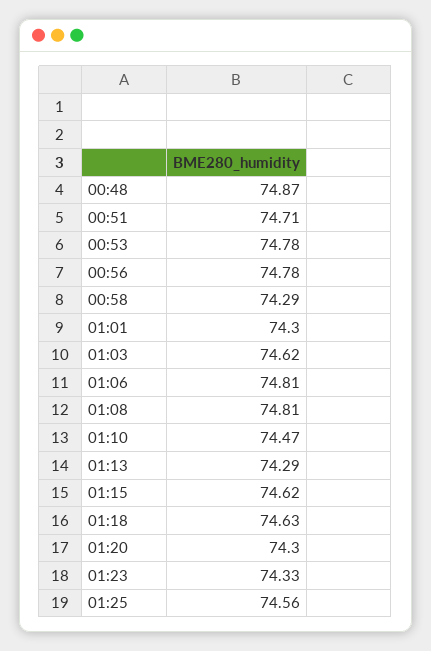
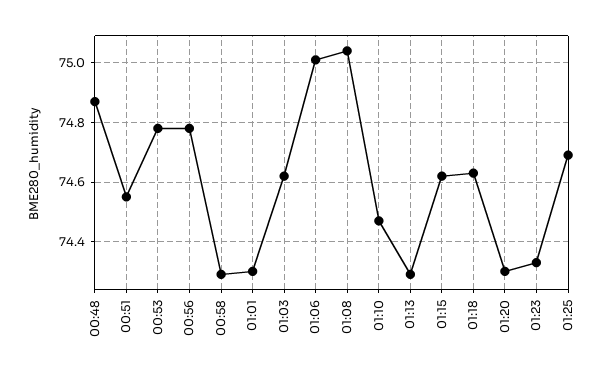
  {
    "00:48": 74.87,
-   "00:51": 74.71,
+   "00:51": 74.55,
    "00:53": 74.78,
    "00:56": 74.78,
    "00:58": 74.29,
    "01:01": 74.3,
    "01:03": 74.62,
-   "01:06": 74.81,
+   "01:06": 75,
-   "01:08": 74.81,
+   "01:08": 75.05,
    "01:10": 74.47,
    "01:13": 74.29,
    "01:15": 74.62,
    "01:18": 74.63,
    "01:20": 74.3,
    "01:23": 74.33,
-   "01:25": 74.56
+   "01:25": 74.7
  }

